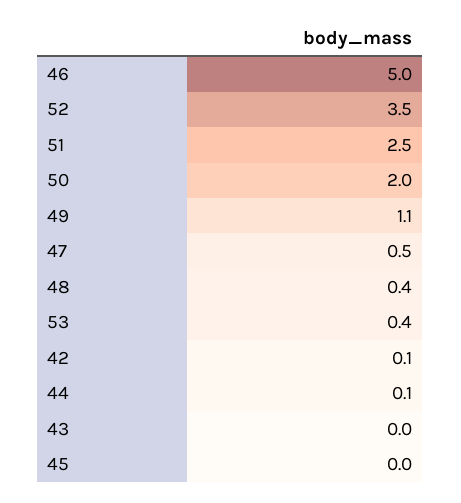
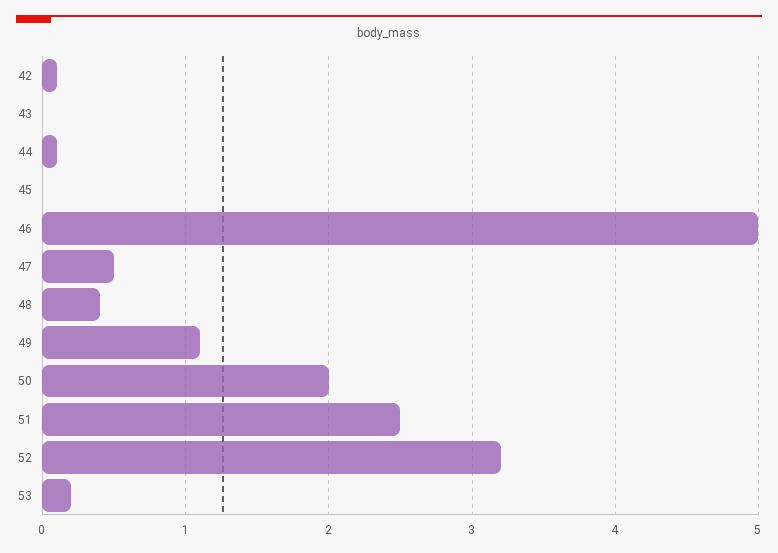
  {
    "46": 5,
-   "52": 3.5,
+   "52": 3.2,
    "51": 2.5,
    "50": 2,
    "49": 1.1,
    "47": 0.5,
    "48": 0.4,
-   "53": 0.4,
+   "53": 0.2,
    "42": 0.1,
    "44": 0.1,
    "43": 0,
    "45": 0
  }

